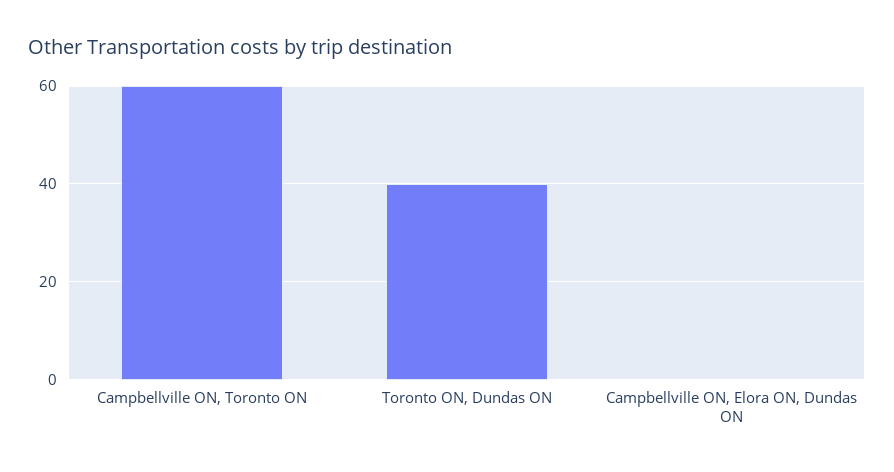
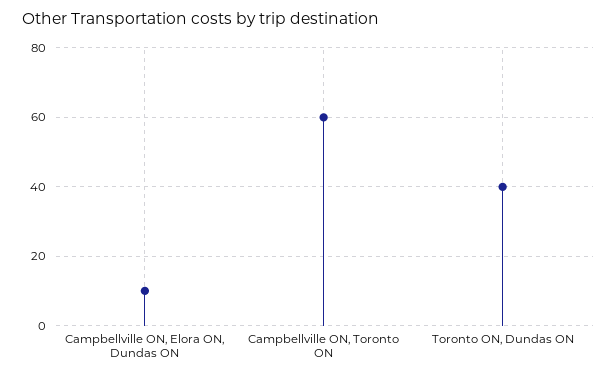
  {
    "Campbellville ON, Toronto ON": 60,
    "Toronto ON, Dundas ON": 40,
-   "Campbellville ON, Elora ON, Dundas ON": 0
+   "Campbellville ON, Elora ON, Dundas ON": 10
  }

